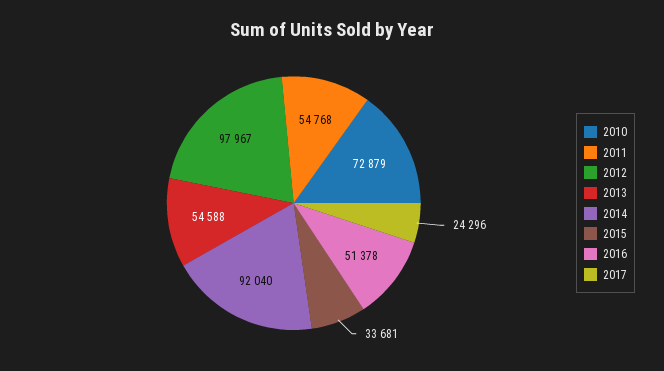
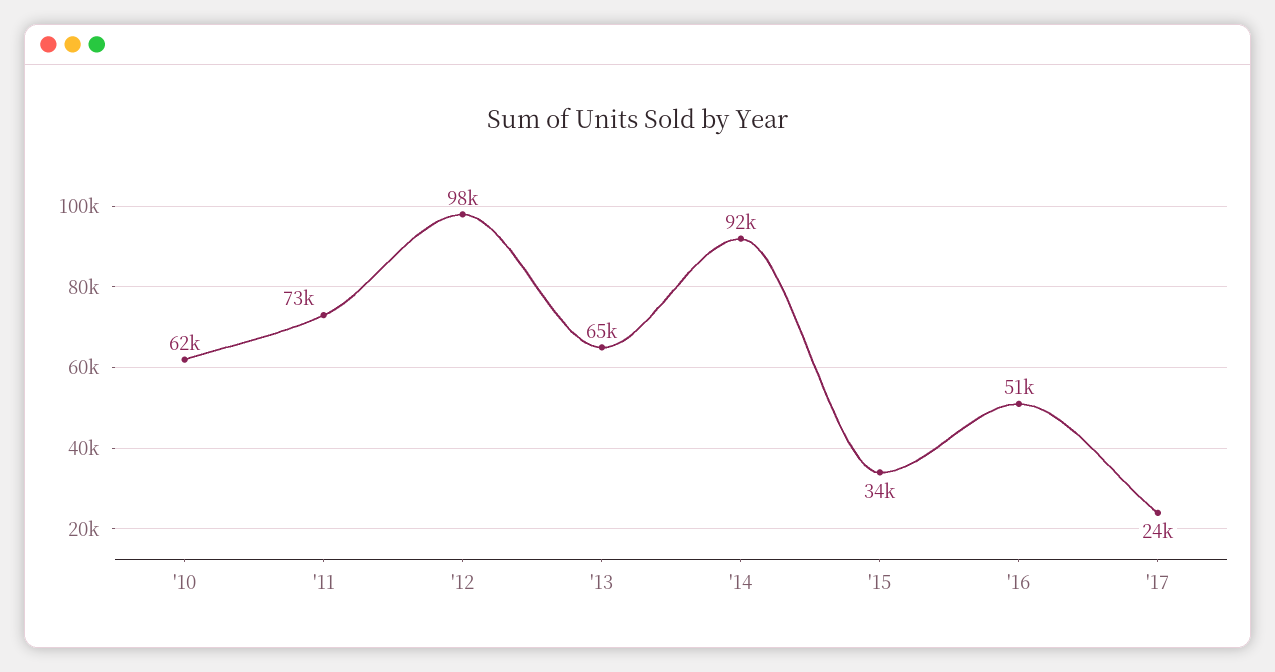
  {
-   "2010": 72879,
+   "2010": 62000,
-   "2011": 54768,
+   "2011": 73000,
    "2012": 97967,
-   "2013": 54588,
+   "2013": 65000,
    "2014": 92040,
    "2015": 33681,
    "2016": 51378,
    "2017": 24296
  }

